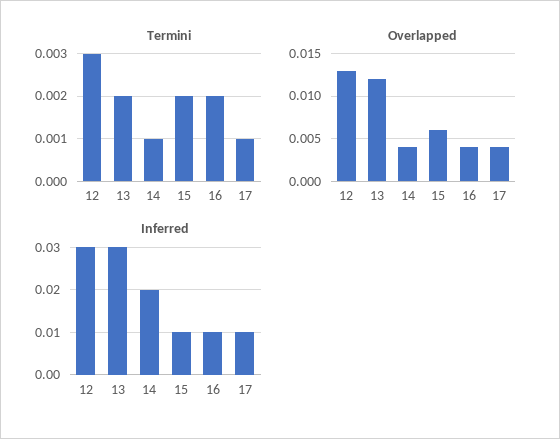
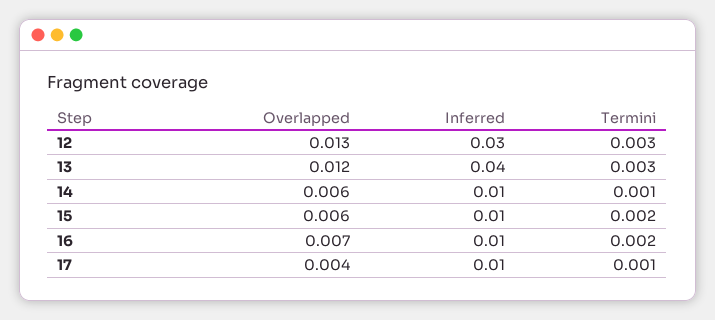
  {
    "Termini": {
      "12": 0.003,
-     "13": 0.002,
+     "13": 0.003,
      "14": 0.001,
      "15": 0.002,
      "16": 0.002,
      "17": 0.001
    },
    "Overlapped": {
      "12": 0.013,
      "13": 0.012,
-     "14": 0.004,
+     "14": 0.006,
      "15": 0.006,
-     "16": 0.004,
+     "16": 0.007,
      "17": 0.004
    },
    "Inferred": {
      "12": 0.03,
-     "13": 0.03,
+     "13": 0.04,
-     "14": 0.02,
+     "14": 0.01,
      "15": 0.01,
      "16": 0.01,
      "17": 0.01
    }
  }

